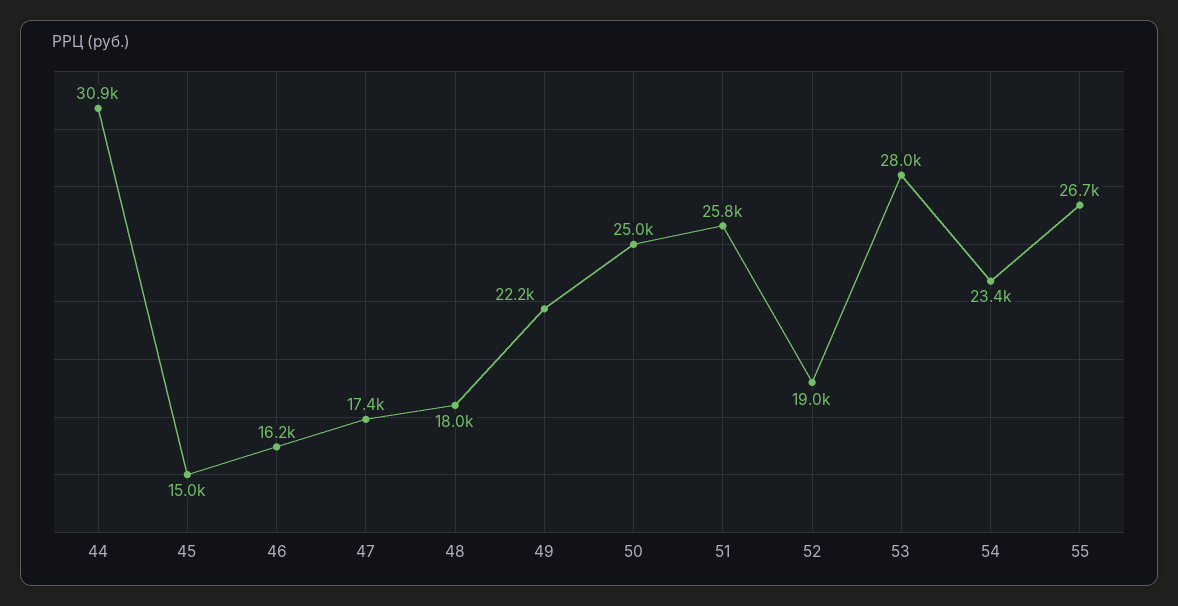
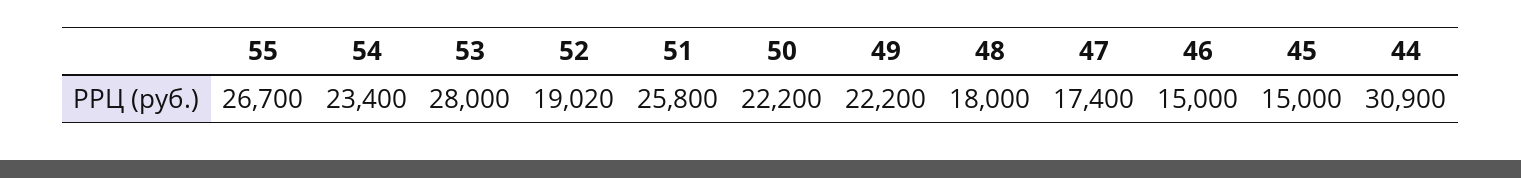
  {
    "44": 30900,
    "45": 15000,
-   "46": 16200,
+   "46": 15000,
    "47": 17400,
    "48": 18000,
    "49": 22200,
-   "50": 25000,
+   "50": 22200,
    "51": 25800,
    "52": 19020,
    "53": 28000,
    "54": 23400,
    "55": 26700
  }

